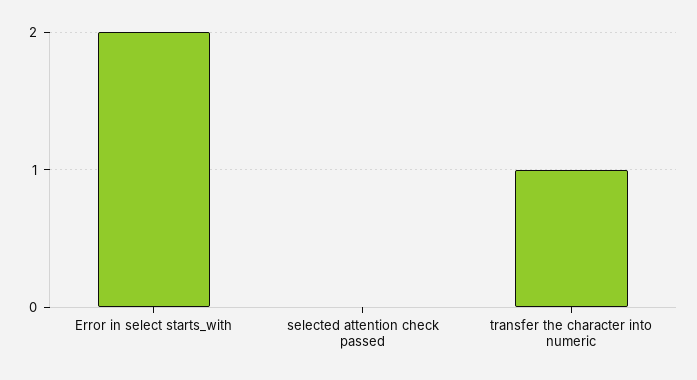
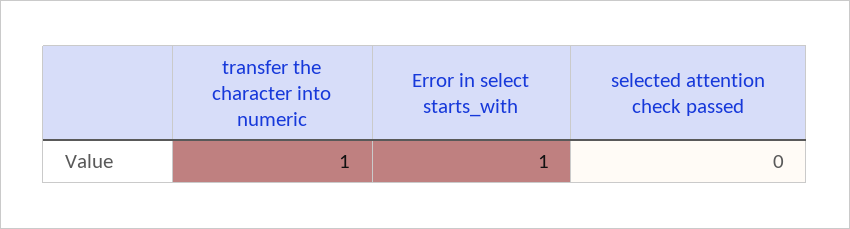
  {
-   "Error in select starts_with": 2,
+   "Error in select starts_with": 1,
    "selected attention check passed": 0,
    "transfer the character into numeric": 1
  }

